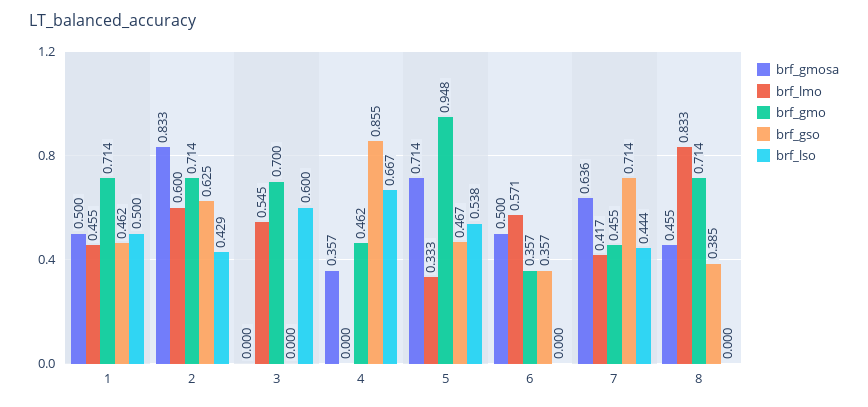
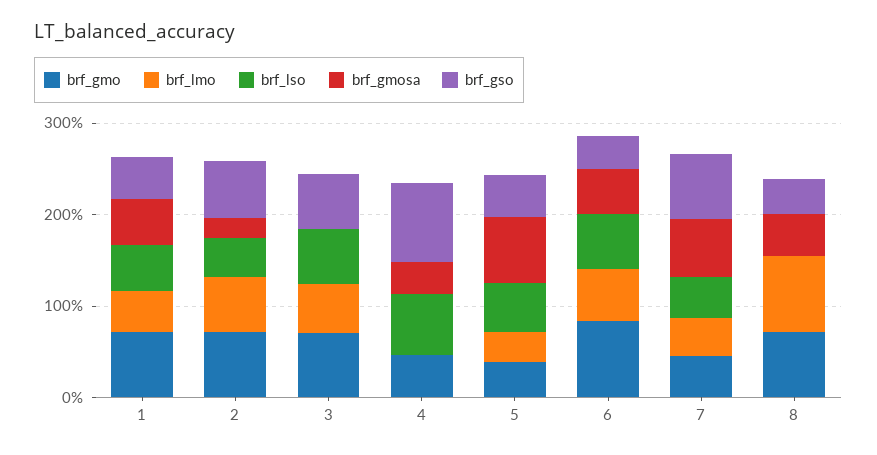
  {
    "brf_gmosa": {
      "1": 0.5,
-     "2": 0.833,
+     "2": 0.2,
      "3": 0,
      "4": 0.357,
      "5": 0.714,
      "6": 0.5,
      "7": 0.636,
      "8": 0.455
    },
    "brf_lmo": {
      "1": 0.455,
      "2": 0.6,
      "3": 0.545,
      "4": 0,
      "5": 0.333,
      "6": 0.571,
      "7": 0.417,
      "8": 0.833
    },
    "brf_gmo": {
      "1": 0.714,
      "2": 0.714,
      "3": 0.7,
      "4": 0.462,
-     "5": 0.948,
+     "5": 0.4,
-     "6": 0.357,
+     "6": 0.8,
      "7": 0.455,
      "8": 0.714
    },
    "brf_gso": {
      "1": 0.462,
      "2": 0.625,
-     "3": 0,
+     "3": 0.6,
      "4": 0.855,
      "5": 0.467,
      "6": 0.357,
      "7": 0.714,
      "8": 0.385
    },
    "brf_lso": {
      "1": 0.5,
      "2": 0.429,
      "3": 0.6,
      "4": 0.667,
      "5": 0.538,
-     "6": 0,
+     "6": 0.6,
      "7": 0.444,
      "8": 0
    }
  }

